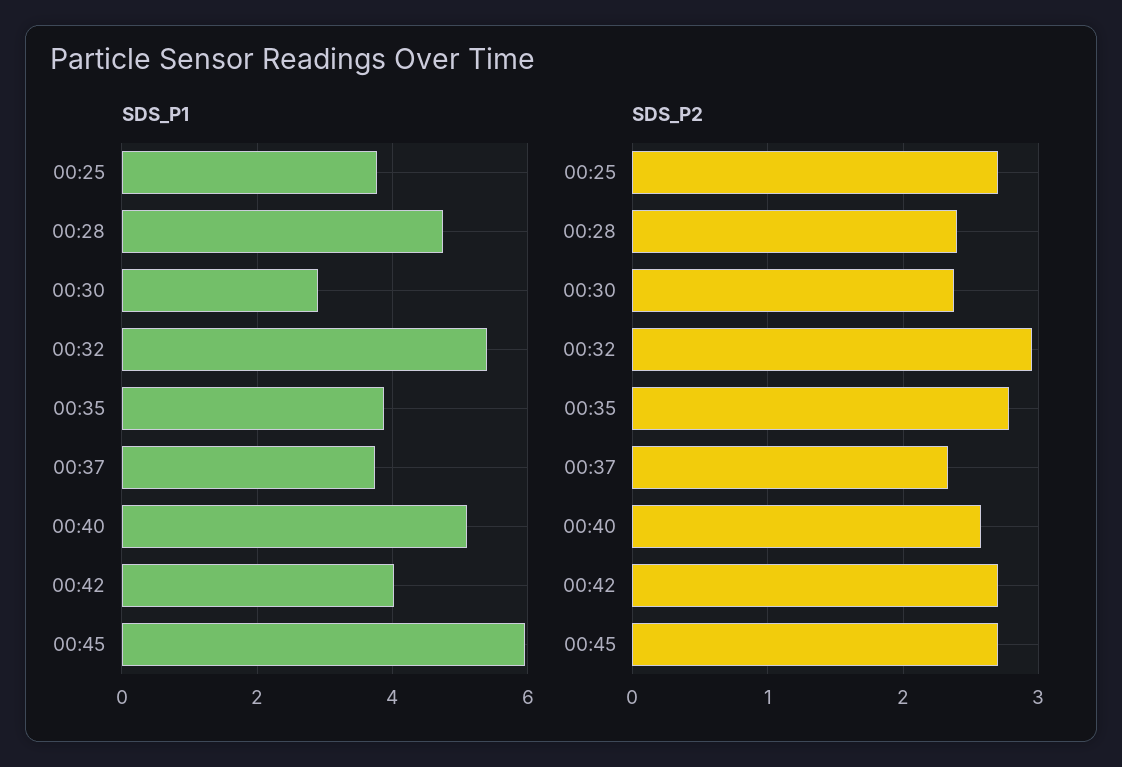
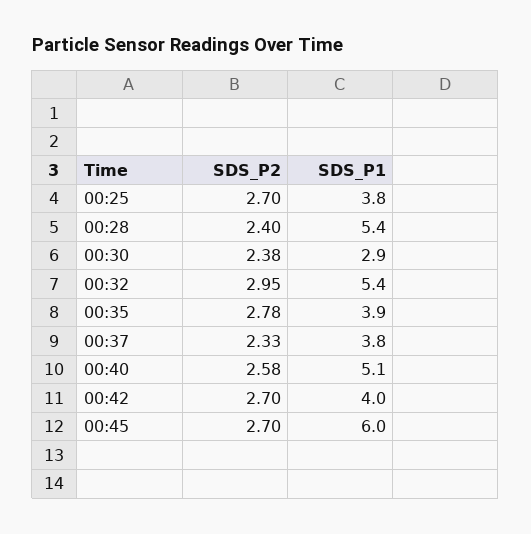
  {
    "SDS_P1": {
      "00:25": 3.8,
-     "00:28": 4.8,
+     "00:28": 5.4,
      "00:30": 2.9,
      "00:32": 5.4,
      "00:35": 3.9,
      "00:37": 3.8,
      "00:40": 5.1,
      "00:42": 4,
      "00:45": 6
    },
    "SDS_P2": {
      "00:25": 2.7,
      "00:28": 2.4,
      "00:30": 2.38,
      "00:32": 2.95,
      "00:35": 2.78,
      "00:37": 2.33,
      "00:40": 2.58,
      "00:42": 2.7,
      "00:45": 2.7
    }
  }

